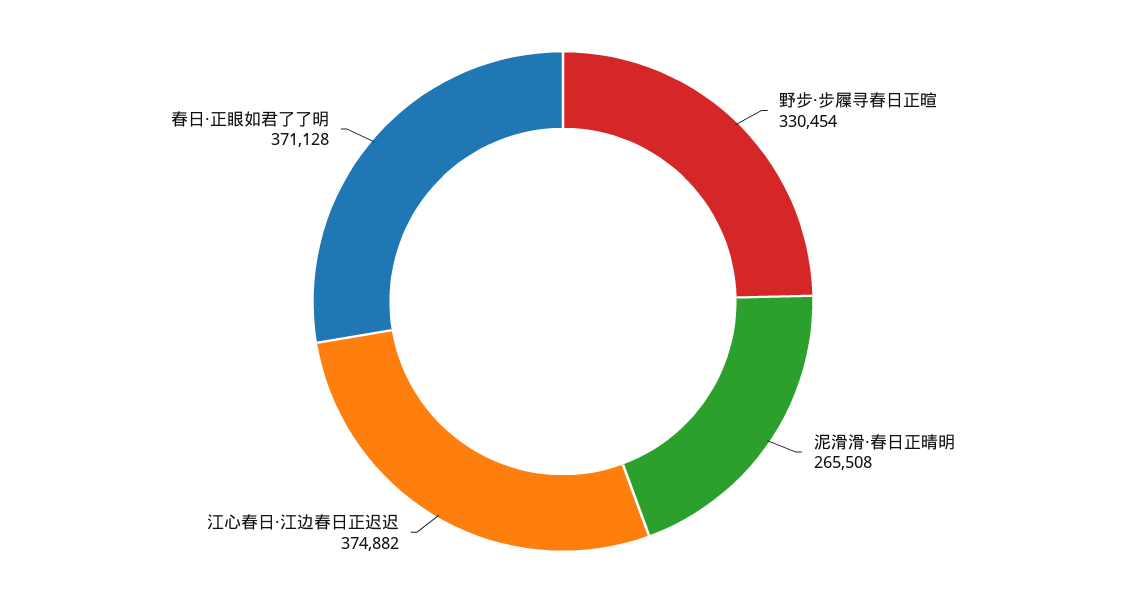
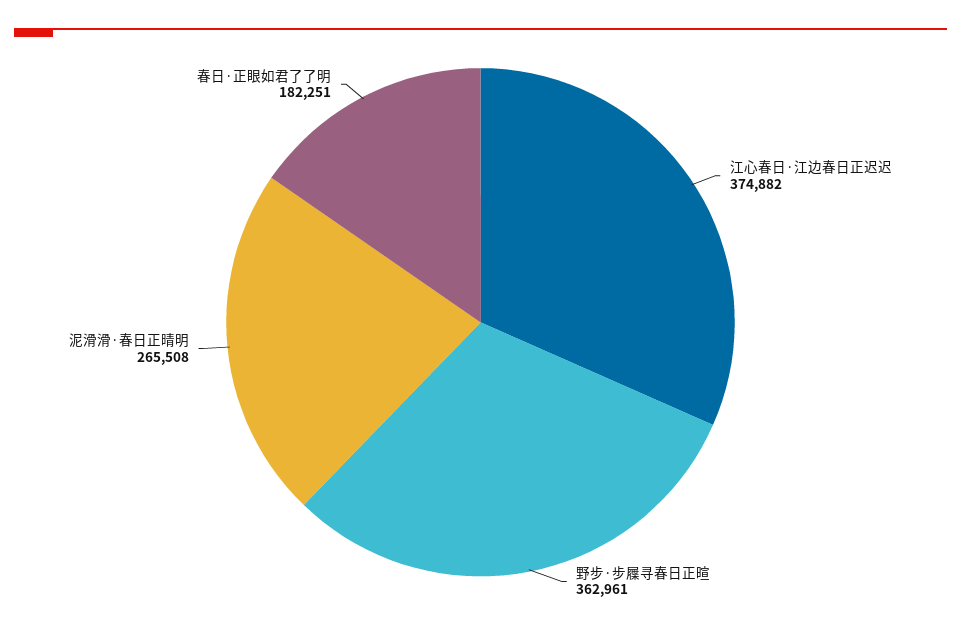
  {
-   "野步·步屧寻春日正暄": 330454,
+   "野步·步屧寻春日正暄": 362961,
    "泥滑滑·春日正晴明": 265508,
    "江心春日·江边春日正迟迟": 374882,
-   "春日·正眼如君了了明": 371128
+   "春日·正眼如君了了明": 182251
  }

